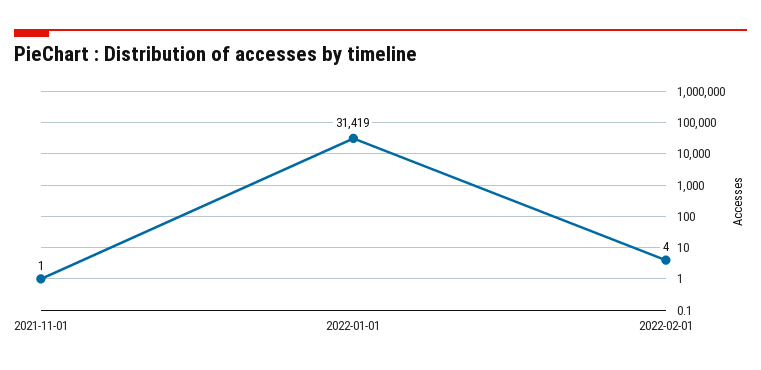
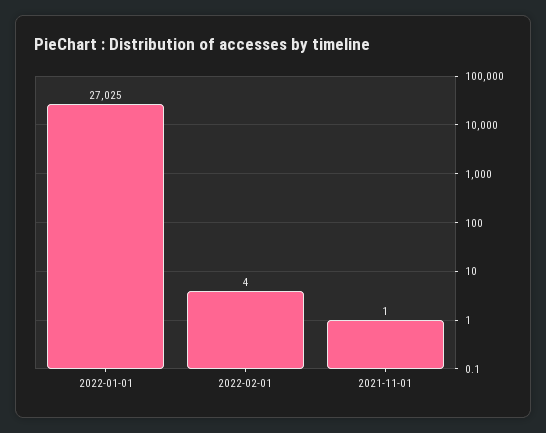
  {
    "2021-11-01": 1,
-   "2022-01-01": 31419,
+   "2022-01-01": 27025,
    "2022-02-01": 4
  }

